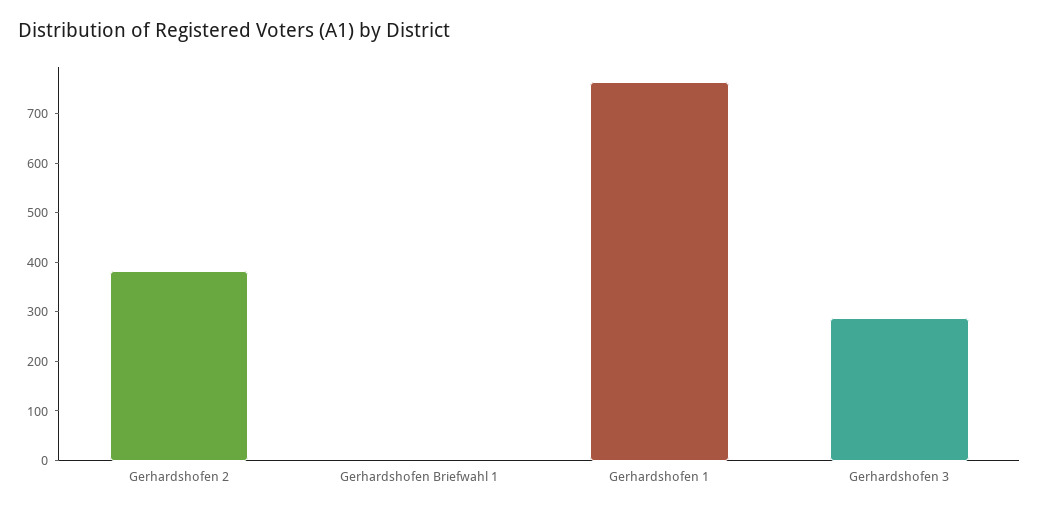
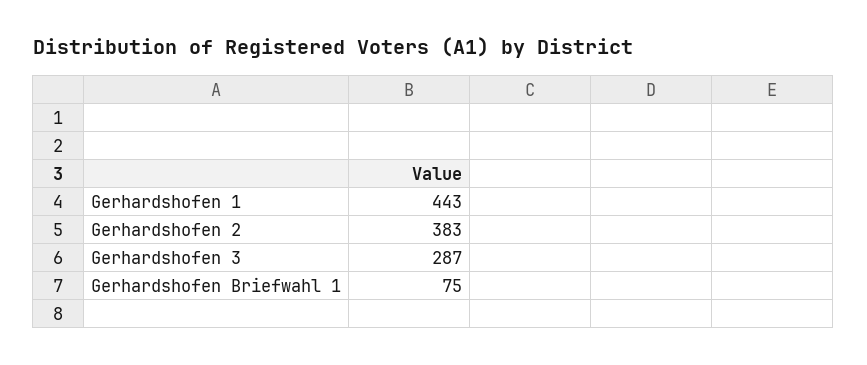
  {
    "Gerhardshofen 2": 383,
-   "Gerhardshofen Briefwahl 1": 0,
+   "Gerhardshofen Briefwahl 1": 75,
-   "Gerhardshofen 1": 760,
+   "Gerhardshofen 1": 443,
    "Gerhardshofen 3": 287
  }

